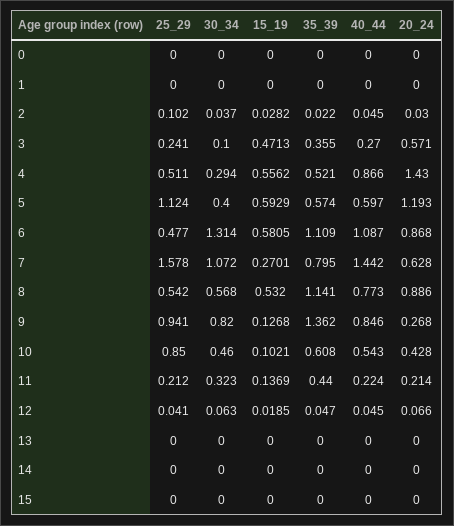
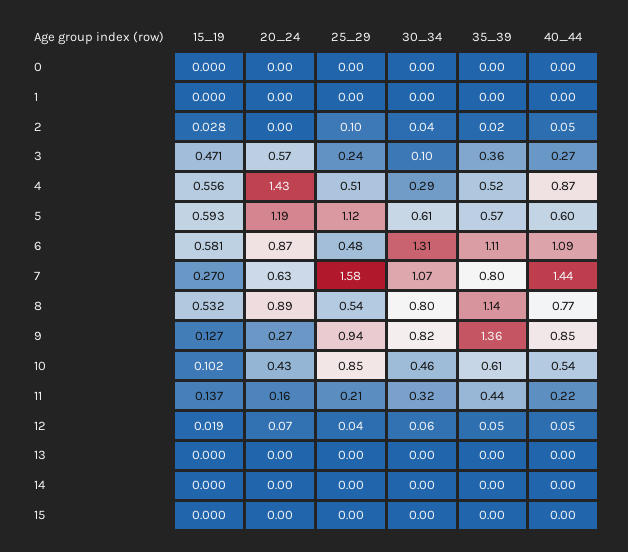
  {
    "25_29": {
      "0": 0,
      "1": 0,
      "2": 0.102,
      "3": 0.241,
      "4": 0.511,
      "5": 1.124,
      "6": 0.477,
      "7": 1.578,
      "8": 0.542,
      "9": 0.941,
      "10": 0.85,
      "11": 0.212,
      "12": 0.041,
      "13": 0,
      "14": 0,
      "15": 0
    },
    "30_34": {
      "0": 0,
      "1": 0,
      "2": 0.037,
      "3": 0.1,
      "4": 0.294,
-     "5": 0.4,
+     "5": 0.61,
      "6": 1.314,
      "7": 1.072,
-     "8": 0.568,
+     "8": 0.8,
      "9": 0.82,
      "10": 0.46,
      "11": 0.323,
      "12": 0.063,
      "13": 0,
      "14": 0,
      "15": 0
    },
    "15_19": {
      "0": 0,
      "1": 0,
      "2": 0.0282,
      "3": 0.4713,
      "4": 0.5562,
      "5": 0.5929,
      "6": 0.5805,
      "7": 0.2701,
      "8": 0.532,
      "9": 0.1268,
      "10": 0.1021,
      "11": 0.1369,
      "12": 0.0185,
      "13": 0,
      "14": 0,
      "15": 0
    },
    "35_39": {
      "0": 0,
      "1": 0,
      "2": 0.022,
      "3": 0.355,
      "4": 0.521,
      "5": 0.574,
      "6": 1.109,
      "7": 0.795,
      "8": 1.141,
      "9": 1.362,
      "10": 0.608,
      "11": 0.44,
      "12": 0.047,
      "13": 0,
      "14": 0,
      "15": 0
    },
    "40_44": {
      "0": 0,
      "1": 0,
      "2": 0.045,
      "3": 0.27,
      "4": 0.866,
      "5": 0.597,
      "6": 1.087,
      "7": 1.442,
      "8": 0.773,
      "9": 0.846,
      "10": 0.543,
      "11": 0.224,
      "12": 0.045,
      "13": 0,
      "14": 0,
      "15": 0
    },
    "20_24": {
      "0": 0,
      "1": 0,
-     "2": 0.03,
+     "2": 0,
      "3": 0.571,
      "4": 1.43,
      "5": 1.193,
      "6": 0.868,
      "7": 0.628,
      "8": 0.886,
      "9": 0.268,
      "10": 0.428,
-     "11": 0.214,
+     "11": 0.16,
      "12": 0.066,
      "13": 0,
      "14": 0,
      "15": 0
    }
  }

